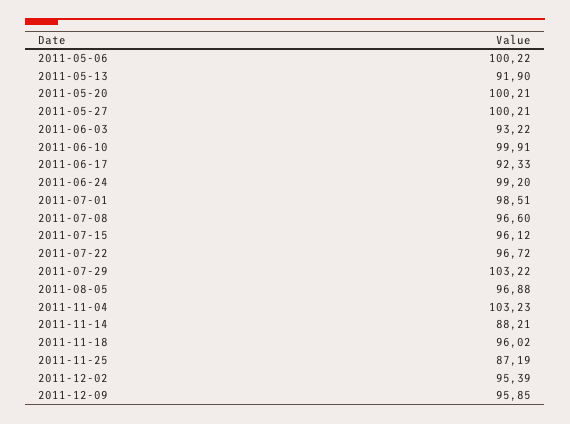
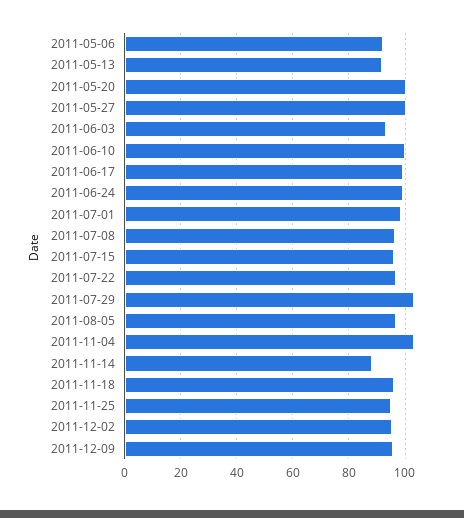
  {
-   "2011-05-06": 100.22,
+   "2011-05-06": 92.5,
    "2011-05-13": 91.9,
    "2011-05-20": 100.21,
    "2011-05-27": 100.21,
    "2011-06-03": 93.22,
    "2011-06-10": 99.91,
-   "2011-06-17": 92.33,
+   "2011-06-17": 100,
    "2011-06-24": 99.2,
    "2011-07-01": 98.51,
    "2011-07-08": 96.6,
    "2011-07-15": 96.12,
    "2011-07-22": 96.72,
    "2011-07-29": 103.22,
    "2011-08-05": 96.88,
    "2011-11-04": 103.23,
    "2011-11-14": 88.21,
    "2011-11-18": 96.02,
-   "2011-11-25": 87.19,
+   "2011-11-25": 95,
    "2011-12-02": 95.39,
    "2011-12-09": 95.85
  }

